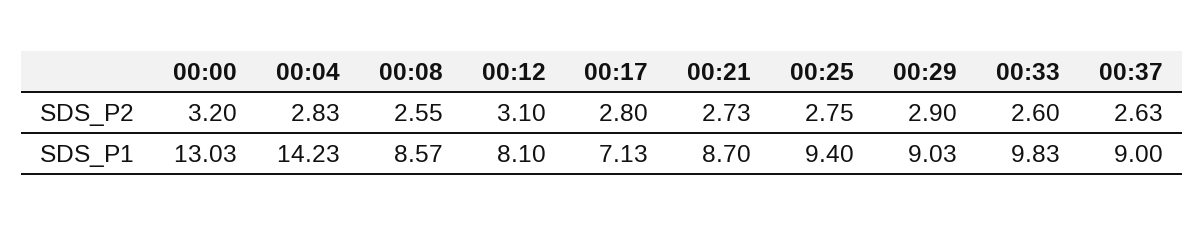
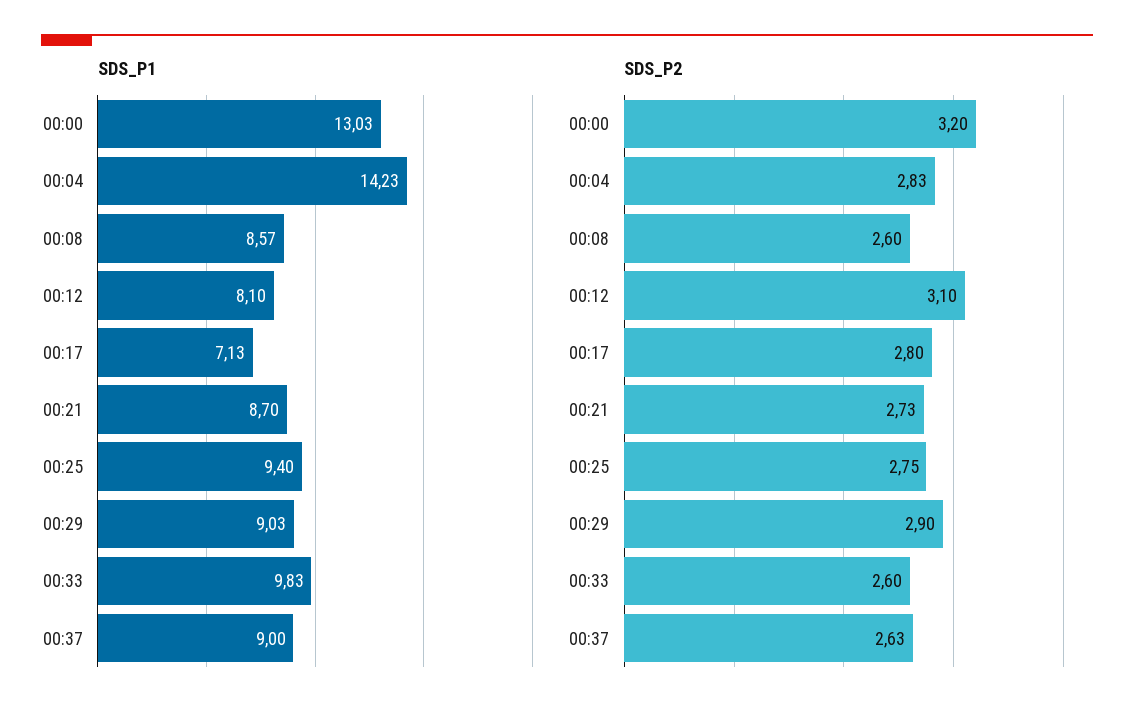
  {
    "SDS_P2": {
      "00:00": 3.2,
      "00:04": 2.83,
-     "00:08": 2.55,
+     "00:08": 2.6,
      "00:12": 3.1,
      "00:17": 2.8,
      "00:21": 2.73,
      "00:25": 2.75,
      "00:29": 2.9,
      "00:33": 2.6,
      "00:37": 2.63
    },
    "SDS_P1": {
      "00:00": 13.03,
      "00:04": 14.23,
      "00:08": 8.57,
      "00:12": 8.1,
      "00:17": 7.13,
      "00:21": 8.7,
      "00:25": 9.4,
      "00:29": 9.03,
      "00:33": 9.83,
      "00:37": 9
    }
  }

